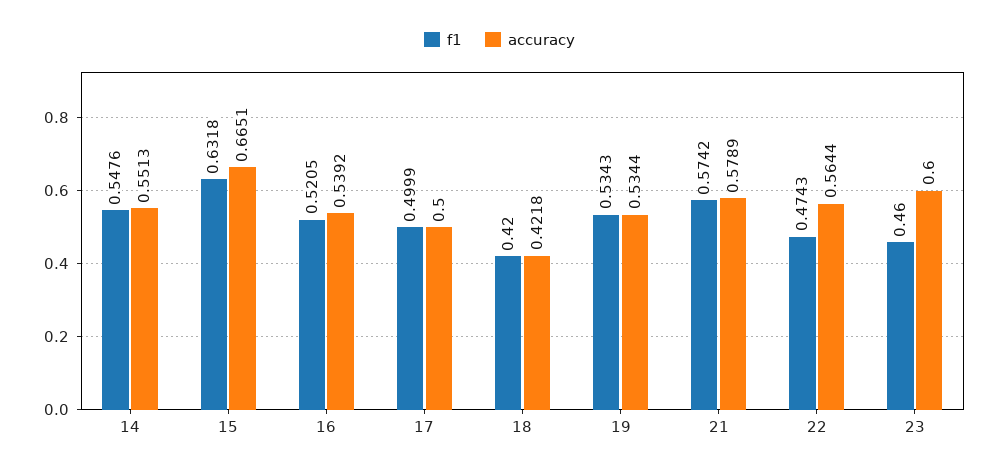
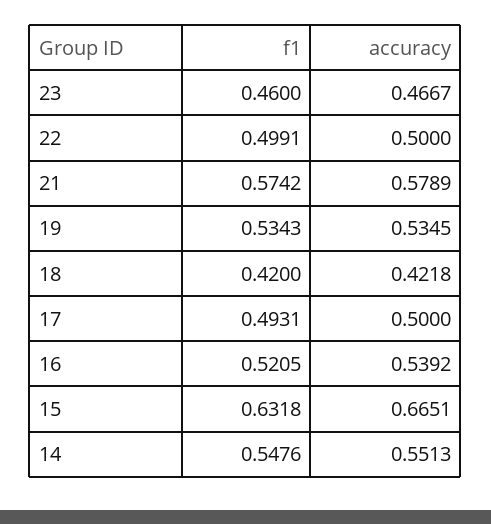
  {
    "f1": {
      "14": 0.5476,
      "15": 0.6318,
      "16": 0.5205,
-     "17": 0.4999,
+     "17": 0.4931,
      "18": 0.42,
      "19": 0.5343,
      "21": 0.5742,
-     "22": 0.4743,
+     "22": 0.4991,
      "23": 0.46
    },
    "accuracy": {
      "14": 0.5513,
      "15": 0.6651,
      "16": 0.5392,
      "17": 0.5,
      "18": 0.4218,
-     "19": 0.5344,
+     "19": 0.5345,
      "21": 0.5789,
-     "22": 0.5644,
+     "22": 0.5,
-     "23": 0.6
+     "23": 0.4667
    }
  }

